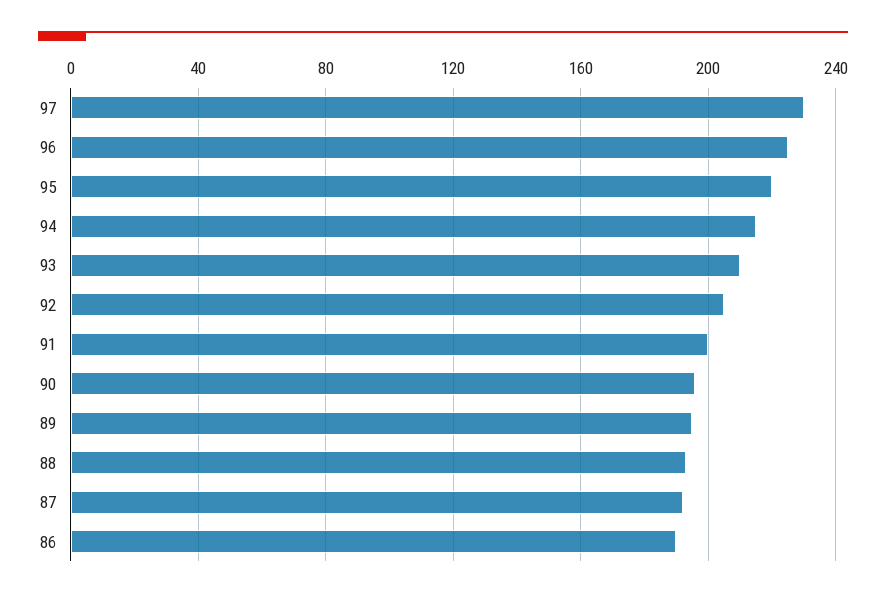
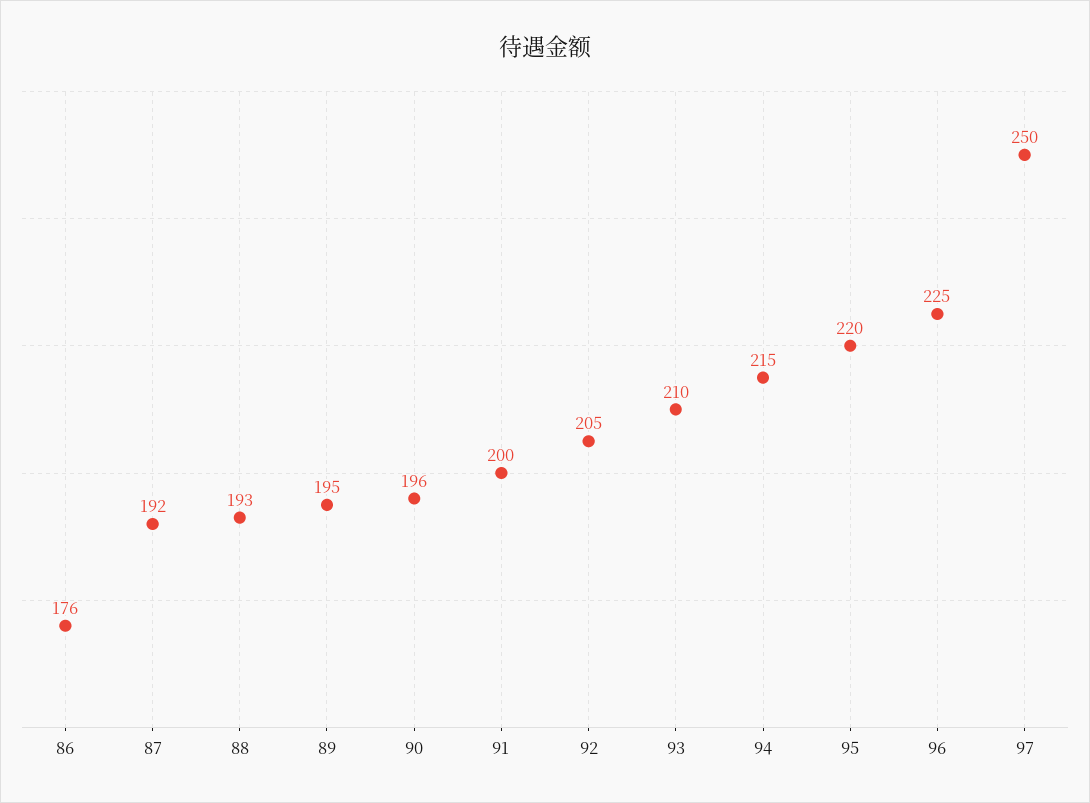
  {
-   "97": 230,
+   "97": 250,
    "96": 225,
    "95": 220,
    "94": 215,
    "93": 210,
    "92": 205,
    "91": 200,
    "90": 196,
    "89": 195,
    "88": 193,
    "87": 192,
-   "86": 190
+   "86": 176
  }

